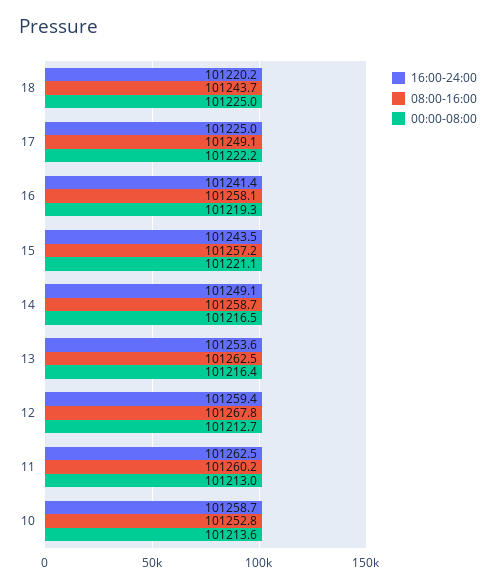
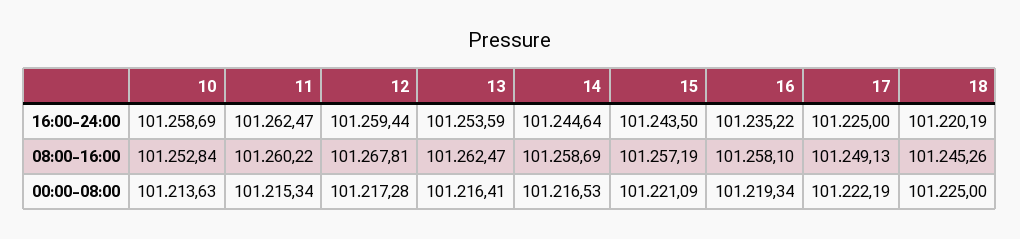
  {
    "16:00-24:00": {
      "18": 101220.19,
      "17": 101225,
-     "16": 101241.4,
+     "16": 101235.22,
      "15": 101243.5,
-     "14": 101249.1,
+     "14": 101244.64,
      "13": 101253.59,
      "12": 101259.44,
      "11": 101262.47,
      "10": 101258.69
    },
    "08:00-16:00": {
-     "18": 101243.7,
+     "18": 101245.26,
      "17": 101249.13,
      "16": 101258.1,
      "15": 101257.19,
      "14": 101258.69,
      "13": 101262.47,
      "12": 101267.81,
      "11": 101260.22,
      "10": 101252.84
    },
    "00:00-08:00": {
      "18": 101225,
      "17": 101222.19,
      "16": 101219.34,
      "15": 101221.09,
      "14": 101216.53,
      "13": 101216.41,
-     "12": 101212.7,
+     "12": 101217.28,
-     "11": 101213,
+     "11": 101215.34,
      "10": 101213.63
    }
  }

